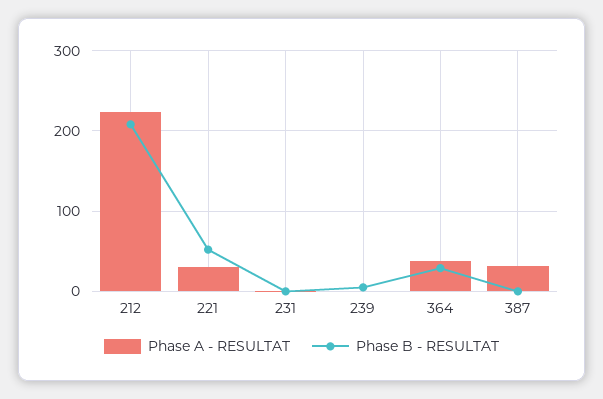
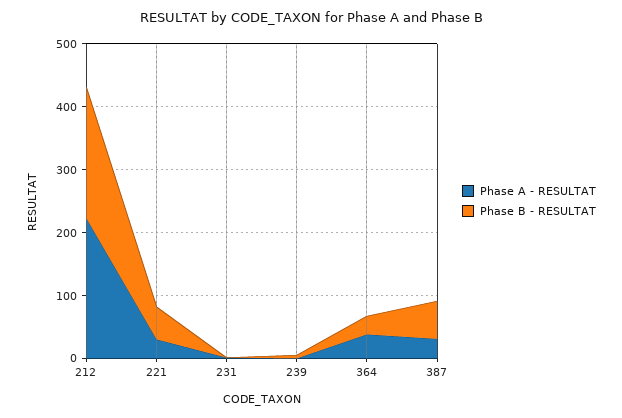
  {
    "Phase A - RESULTAT": {
      "212": 220,
      "221": 30,
      "231": 0,
      "239": 0,
      "364": 40,
      "387": 30
    },
    "Phase B - RESULTAT": {
      "212": 210,
      "221": 50,
      "231": 0,
      "239": 10,
      "364": 30,
-     "387": 0
+     "387": 60
    }
  }

